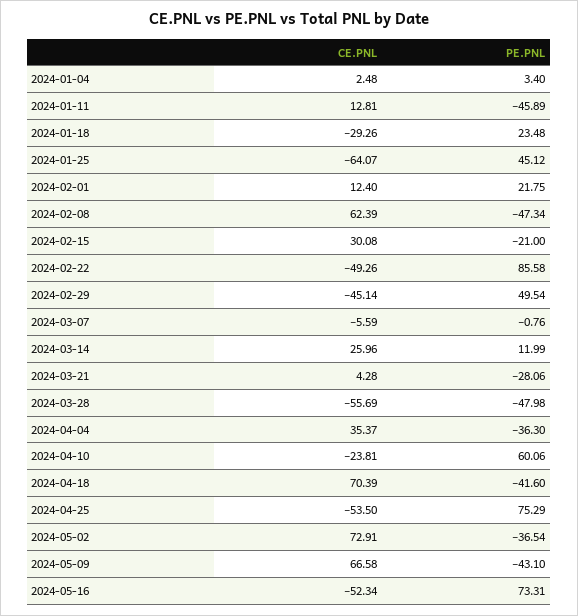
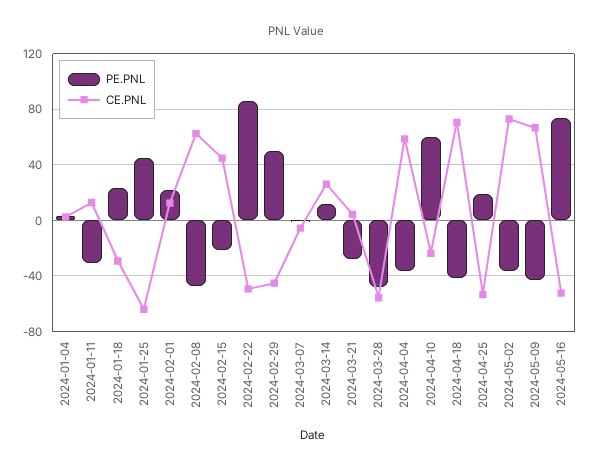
  {
    "CE.PNL": {
      "2024-01-04": 2.48,
      "2024-01-11": 12.81,
      "2024-01-18": -29.26,
      "2024-01-25": -64.07,
      "2024-02-01": 12.4,
      "2024-02-08": 62.39,
-     "2024-02-15": 30.08,
+     "2024-02-15": 45,
      "2024-02-22": -49.26,
      "2024-02-29": -45.14,
      "2024-03-07": -5.59,
      "2024-03-14": 25.96,
      "2024-03-21": 4.28,
      "2024-03-28": -55.69,
-     "2024-04-04": 35.37,
+     "2024-04-04": 60,
      "2024-04-10": -23.81,
      "2024-04-18": 70.39,
      "2024-04-25": -53.5,
      "2024-05-02": 72.91,
      "2024-05-09": 66.58,
      "2024-05-16": -52.34
    },
    "PE.PNL": {
      "2024-01-04": 3.4,
-     "2024-01-11": -45.89,
+     "2024-01-11": -30,
      "2024-01-18": 23.48,
      "2024-01-25": 45.12,
      "2024-02-01": 21.75,
      "2024-02-08": -47.34,
      "2024-02-15": -21,
      "2024-02-22": 85.58,
      "2024-02-29": 49.54,
      "2024-03-07": -0.76,
      "2024-03-14": 11.99,
      "2024-03-21": -28.06,
      "2024-03-28": -47.98,
      "2024-04-04": -36.3,
      "2024-04-10": 60.06,
      "2024-04-18": -41.6,
-     "2024-04-25": 75.29,
+     "2024-04-25": 20,
      "2024-05-02": -36.54,
      "2024-05-09": -43.1,
      "2024-05-16": 73.31
    }
  }

